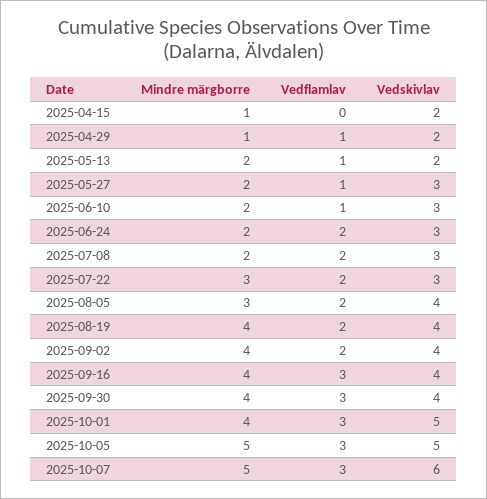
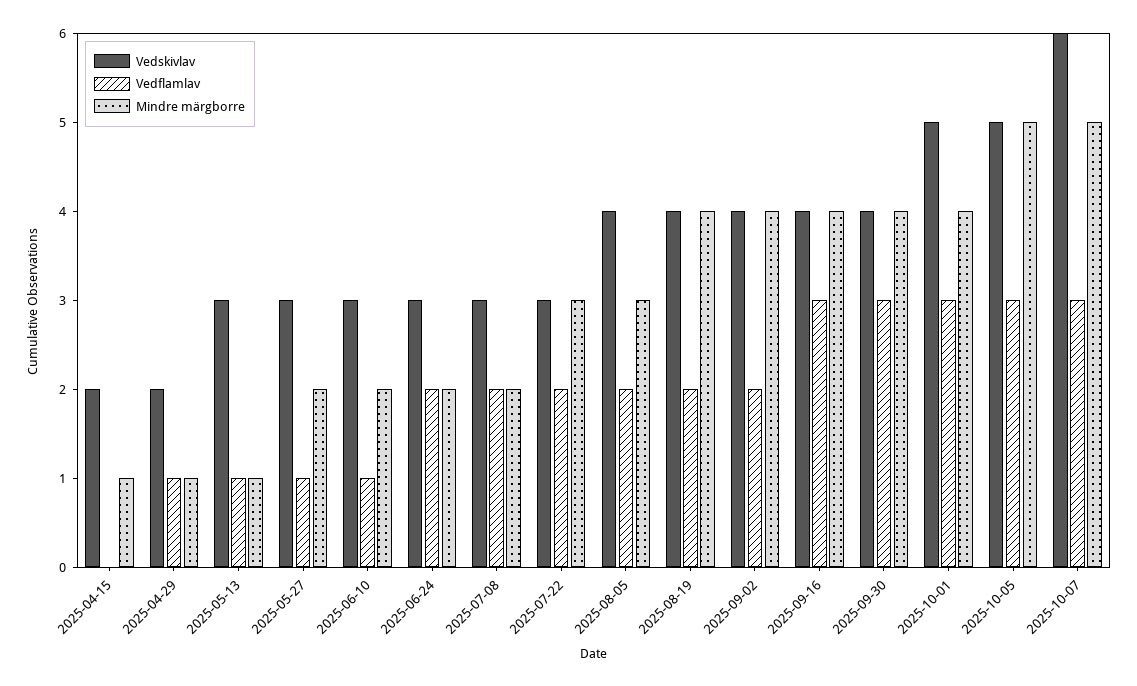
  {
    "Mindre märgborre": {
      "2025-04-15": 1,
      "2025-04-29": 1,
-     "2025-05-13": 2,
+     "2025-05-13": 1,
      "2025-05-27": 2,
      "2025-06-10": 2,
      "2025-06-24": 2,
      "2025-07-08": 2,
      "2025-07-22": 3,
      "2025-08-05": 3,
      "2025-08-19": 4,
      "2025-09-02": 4,
      "2025-09-16": 4,
      "2025-09-30": 4,
      "2025-10-01": 4,
      "2025-10-05": 5,
      "2025-10-07": 5
    },
    "Vedflamlav": {
      "2025-04-15": 0,
      "2025-04-29": 1,
      "2025-05-13": 1,
      "2025-05-27": 1,
      "2025-06-10": 1,
      "2025-06-24": 2,
      "2025-07-08": 2,
      "2025-07-22": 2,
      "2025-08-05": 2,
      "2025-08-19": 2,
      "2025-09-02": 2,
      "2025-09-16": 3,
      "2025-09-30": 3,
      "2025-10-01": 3,
      "2025-10-05": 3,
      "2025-10-07": 3
    },
    "Vedskivlav": {
      "2025-04-15": 2,
      "2025-04-29": 2,
-     "2025-05-13": 2,
+     "2025-05-13": 3,
      "2025-05-27": 3,
      "2025-06-10": 3,
      "2025-06-24": 3,
      "2025-07-08": 3,
      "2025-07-22": 3,
      "2025-08-05": 4,
      "2025-08-19": 4,
      "2025-09-02": 4,
      "2025-09-16": 4,
      "2025-09-30": 4,
      "2025-10-01": 5,
      "2025-10-05": 5,
      "2025-10-07": 6
    }
  }

